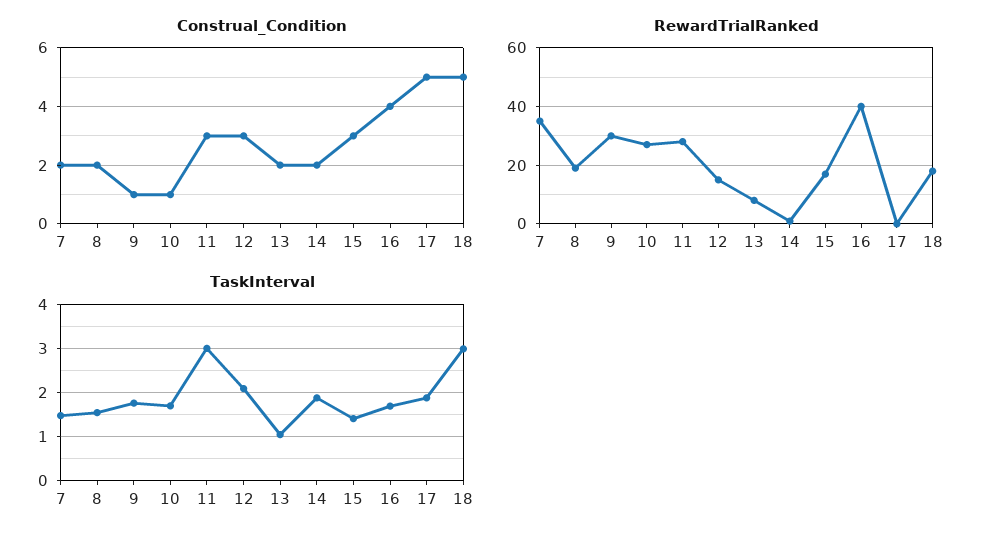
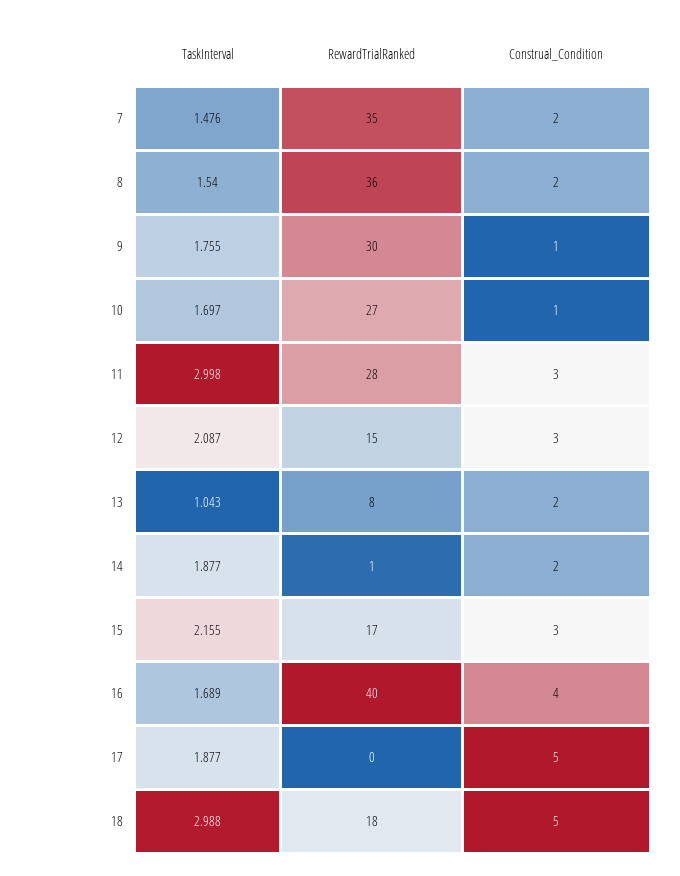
  {
    "Construal_Condition": {
      "7": 2,
      "8": 2,
      "9": 1,
      "10": 1,
      "11": 3,
      "12": 3,
      "13": 2,
      "14": 2,
      "15": 3,
      "16": 4,
      "17": 5,
      "18": 5
    },
    "RewardTrialRanked": {
      "7": 35,
-     "8": 20,
+     "8": 36,
      "9": 30,
      "10": 27,
      "11": 28,
      "12": 15,
      "13": 8,
      "14": 1,
      "15": 17,
      "16": 40,
      "17": 0,
      "18": 18
    },
    "TaskInterval": {
      "7": 1.476,
      "8": 1.54,
      "9": 1.755,
      "10": 1.697,
      "11": 2.998,
      "12": 2.087,
      "13": 1.043,
      "14": 1.877,
-     "15": 1.4,
+     "15": 2.155,
      "16": 1.689,
      "17": 1.877,
      "18": 2.988
    }
  }

